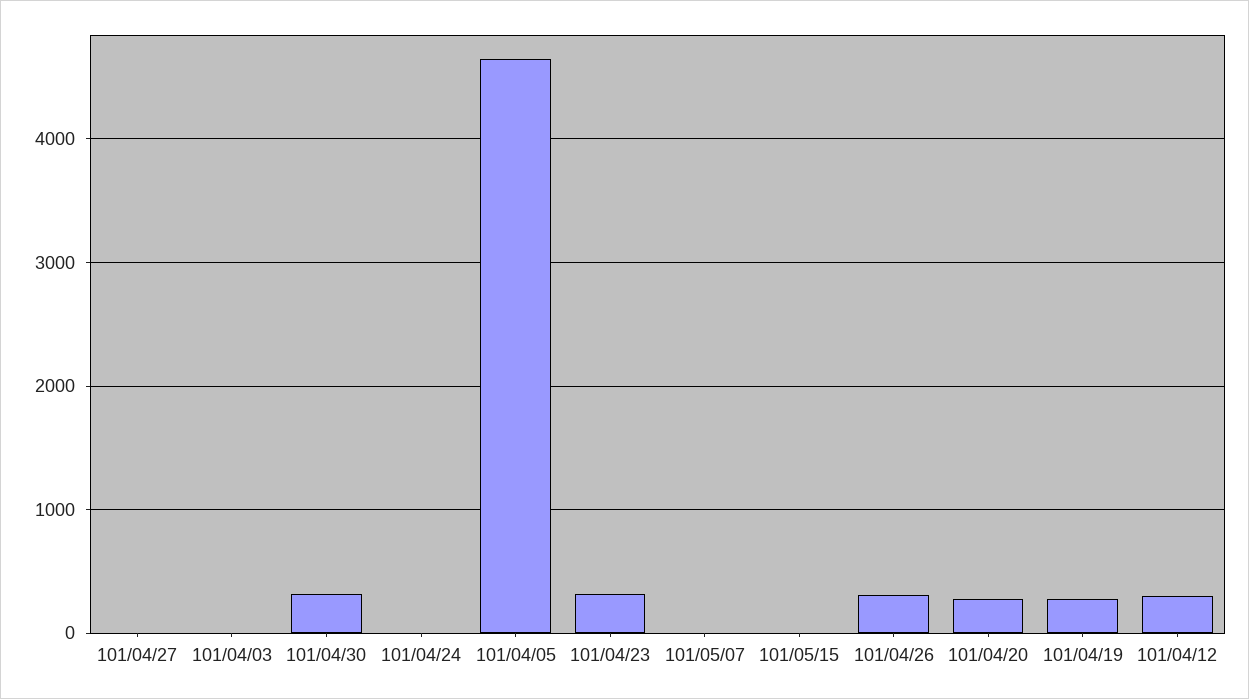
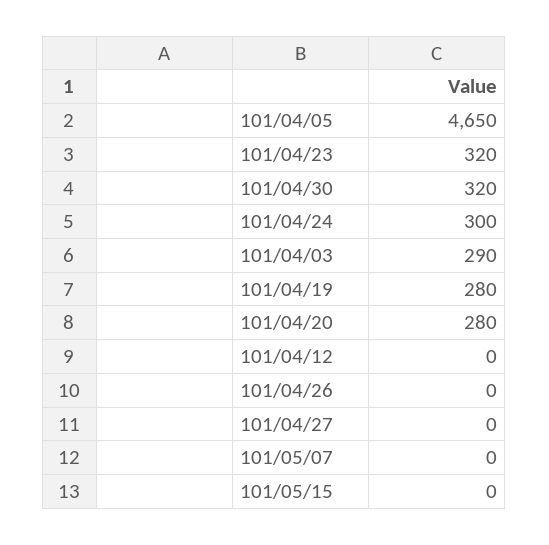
  {
    "101/04/27": 0,
-   "101/04/03": 0,
+   "101/04/03": 290,
    "101/04/30": 320,
-   "101/04/24": 0,
+   "101/04/24": 300,
    "101/04/05": 4650,
    "101/04/23": 320,
    "101/05/07": 0,
    "101/05/15": 0,
-   "101/04/26": 300,
+   "101/04/26": 0,
    "101/04/20": 280,
    "101/04/19": 280,
-   "101/04/12": 300
+   "101/04/12": 0
  }

